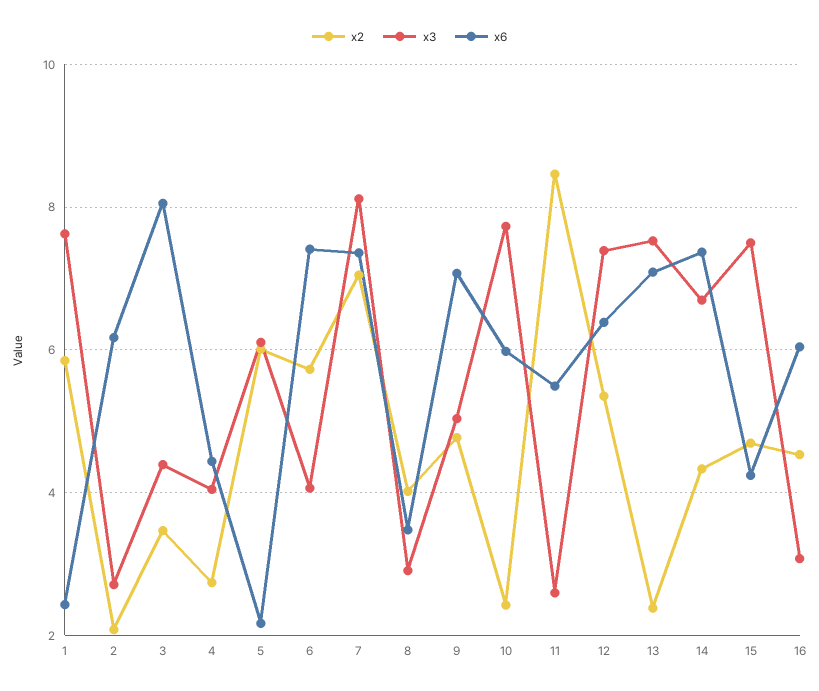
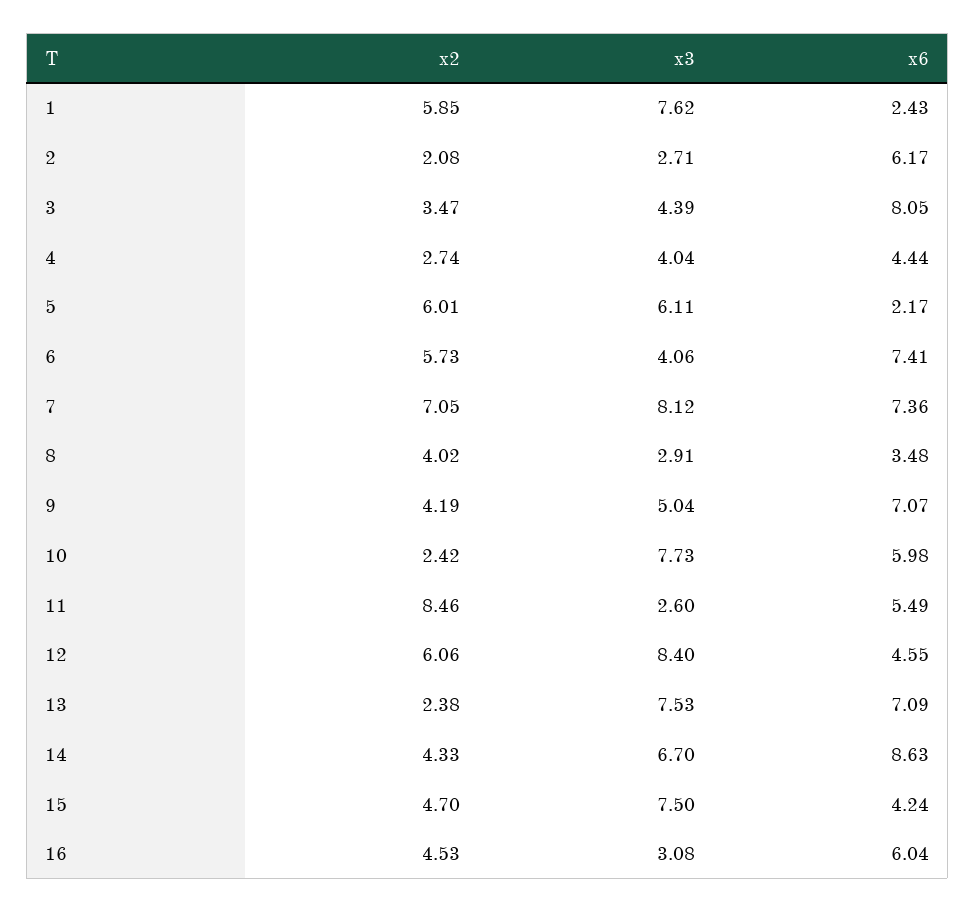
  {
    "x2": {
      "1": 5.85,
      "2": 2.08,
      "3": 3.47,
      "4": 2.74,
      "5": 6.01,
      "6": 5.73,
      "7": 7.05,
      "8": 4.02,
-     "9": 4.8,
+     "9": 4.19,
      "10": 2.42,
      "11": 8.46,
-     "12": 5.4,
+     "12": 6.06,
      "13": 2.38,
      "14": 4.33,
      "15": 4.7,
      "16": 4.53
    },
    "x3": {
      "1": 7.62,
      "2": 2.71,
      "3": 4.39,
      "4": 4.04,
      "5": 6.11,
      "6": 4.06,
      "7": 8.12,
      "8": 2.91,
      "9": 5.04,
      "10": 7.73,
      "11": 2.6,
-     "12": 7.4,
+     "12": 8.4,
      "13": 7.53,
      "14": 6.7,
      "15": 7.5,
      "16": 3.08
    },
    "x6": {
      "1": 2.43,
      "2": 6.17,
      "3": 8.05,
      "4": 4.44,
      "5": 2.17,
      "6": 7.41,
      "7": 7.36,
      "8": 3.48,
      "9": 7.07,
      "10": 5.98,
      "11": 5.49,
-     "12": 6.4,
+     "12": 4.55,
      "13": 7.09,
-     "14": 7.4,
+     "14": 8.63,
      "15": 4.24,
      "16": 6.04
    }
  }

